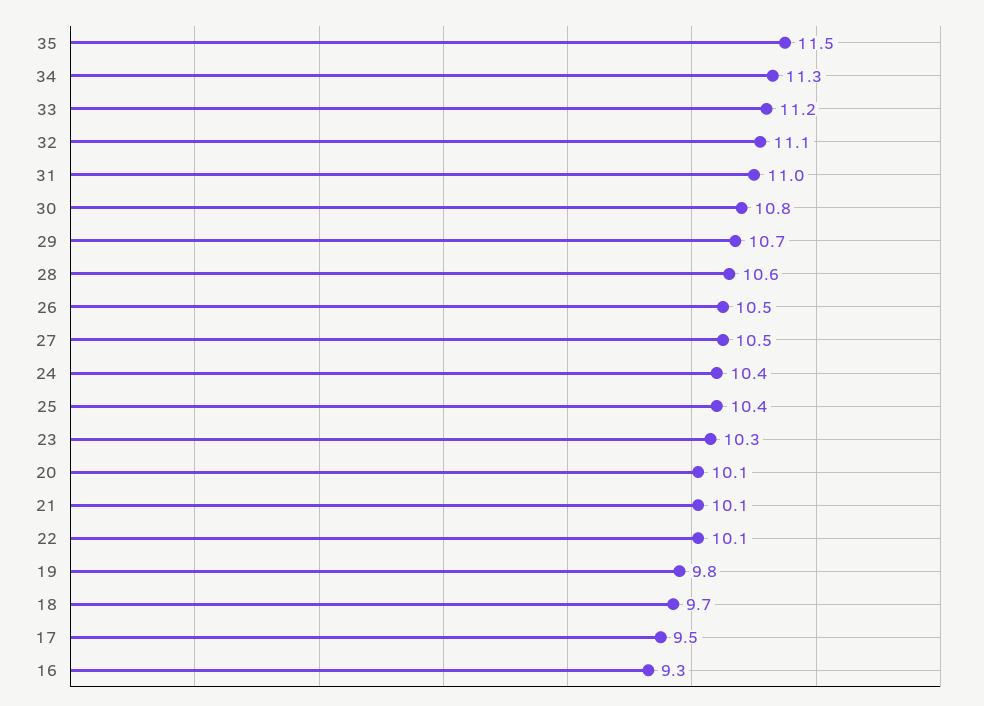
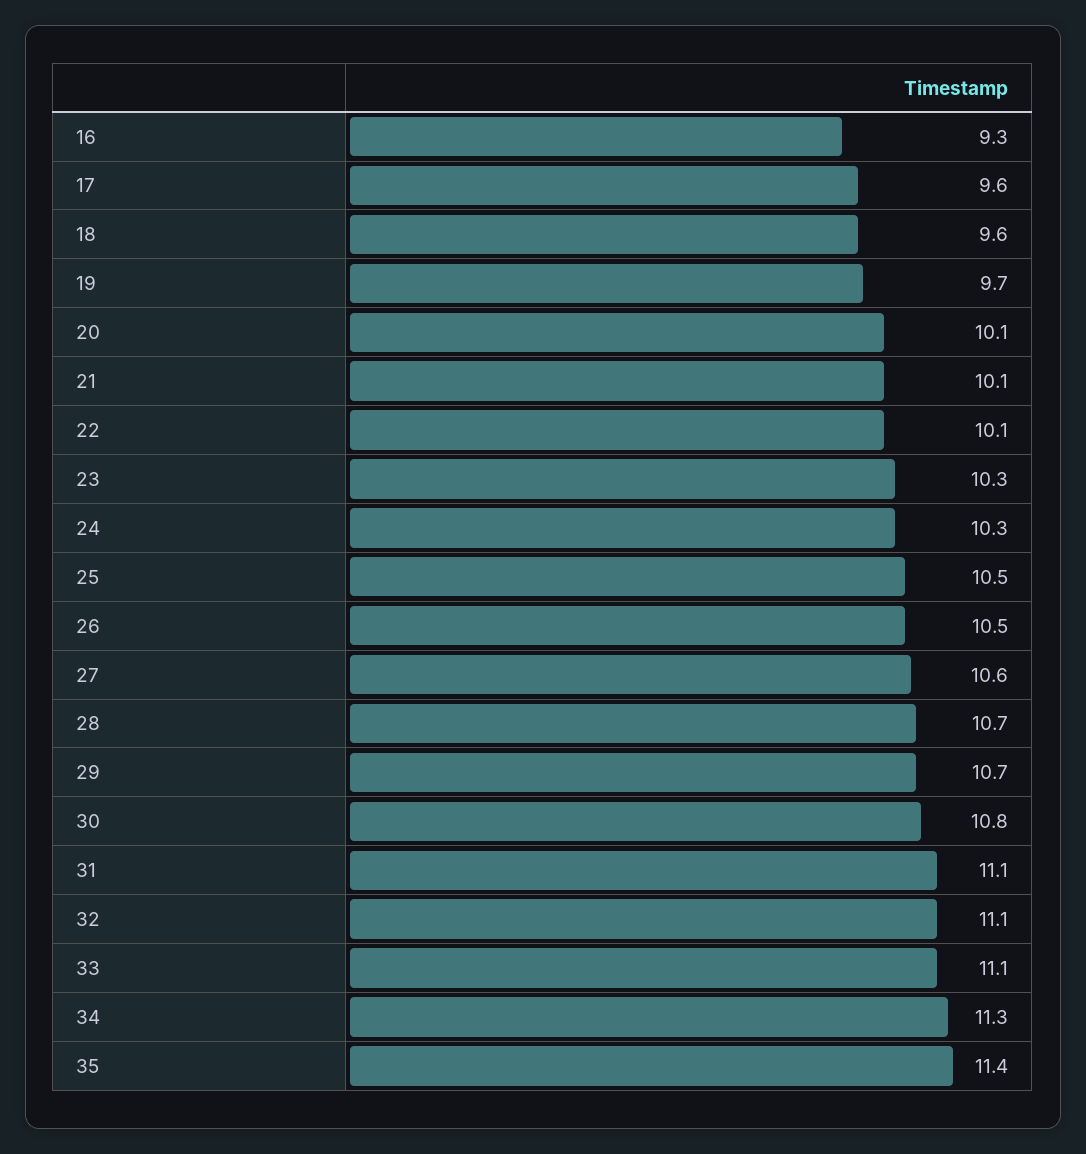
  {
-   "35": 11.5,
+   "35": 11.4,
    "34": 11.3,
-   "33": 11.2,
+   "33": 11.1,
    "32": 11.1,
-   "31": 11,
+   "31": 11.1,
    "30": 10.8,
    "29": 10.7,
-   "28": 10.6,
+   "28": 10.7,
    "26": 10.5,
-   "27": 10.5,
+   "27": 10.6,
-   "24": 10.4,
+   "24": 10.3,
-   "25": 10.4,
+   "25": 10.5,
    "23": 10.3,
    "20": 10.1,
    "21": 10.1,
    "22": 10.1,
-   "19": 9.8,
+   "19": 9.7,
-   "18": 9.7,
+   "18": 9.6,
-   "17": 9.5,
+   "17": 9.6,
    "16": 9.3
  }

